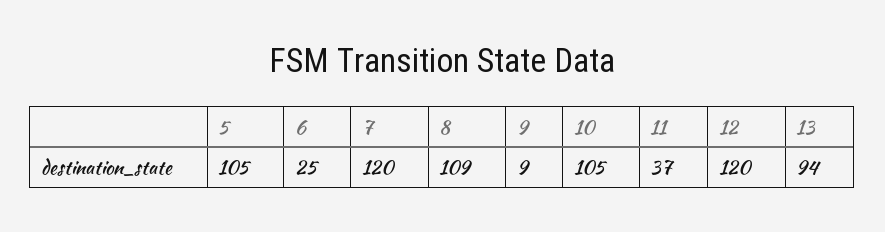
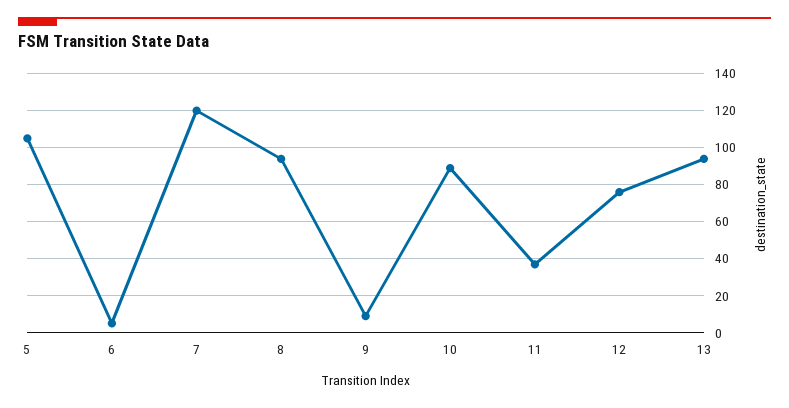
  {
    "5": 105,
-   "6": 25,
+   "6": 5,
    "7": 120,
-   "8": 109,
+   "8": 95,
    "9": 9,
-   "10": 105,
+   "10": 90,
    "11": 37,
-   "12": 120,
+   "12": 75,
    "13": 94
  }

